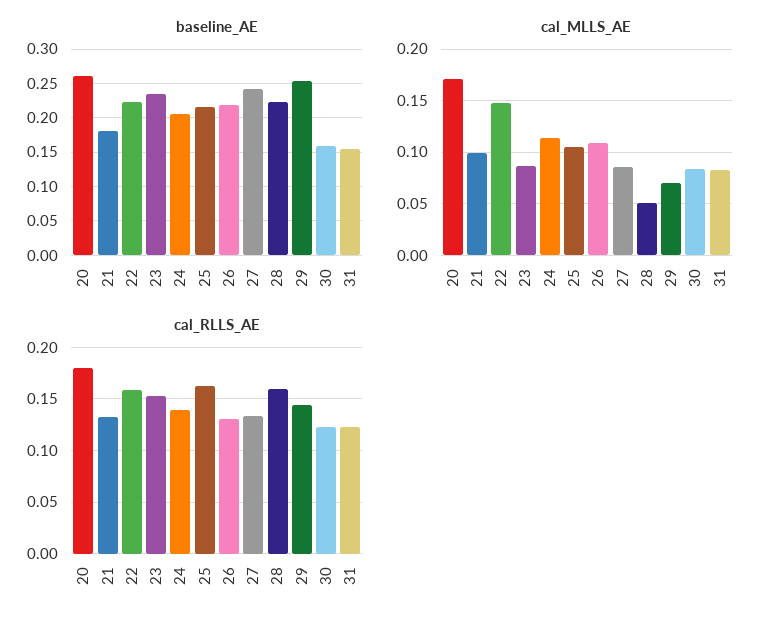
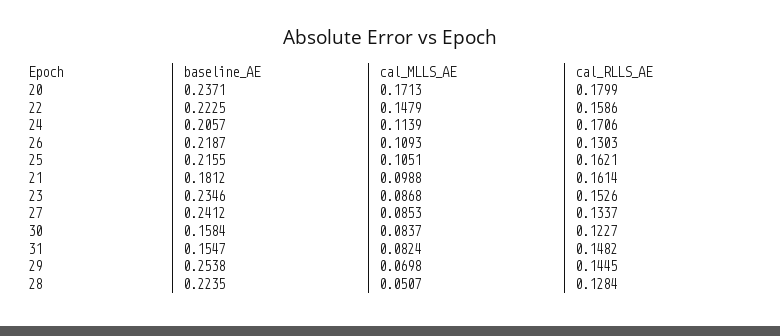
  {
    "baseline_AE": {
-     "20": 0.26,
+     "20": 0.2371,
      "21": 0.1812,
      "22": 0.2225,
      "23": 0.2346,
      "24": 0.2057,
      "25": 0.2155,
      "26": 0.2187,
      "27": 0.2412,
      "28": 0.2235,
      "29": 0.2538,
      "30": 0.1584,
      "31": 0.1547
    },
    "cal_MLLS_AE": {
      "20": 0.1713,
      "21": 0.0988,
      "22": 0.1479,
      "23": 0.0868,
      "24": 0.1139,
      "25": 0.1051,
      "26": 0.1093,
      "27": 0.0853,
      "28": 0.0507,
      "29": 0.0698,
      "30": 0.0837,
      "31": 0.0824
    },
    "cal_RLLS_AE": {
      "20": 0.1799,
-     "21": 0.13,
+     "21": 0.1614,
      "22": 0.1586,
      "23": 0.1526,
-     "24": 0.14,
+     "24": 0.1706,
      "25": 0.1621,
      "26": 0.1303,
      "27": 0.1337,
-     "28": 0.16,
+     "28": 0.1284,
      "29": 0.1445,
      "30": 0.1227,
-     "31": 0.12
+     "31": 0.1482
    }
  }

